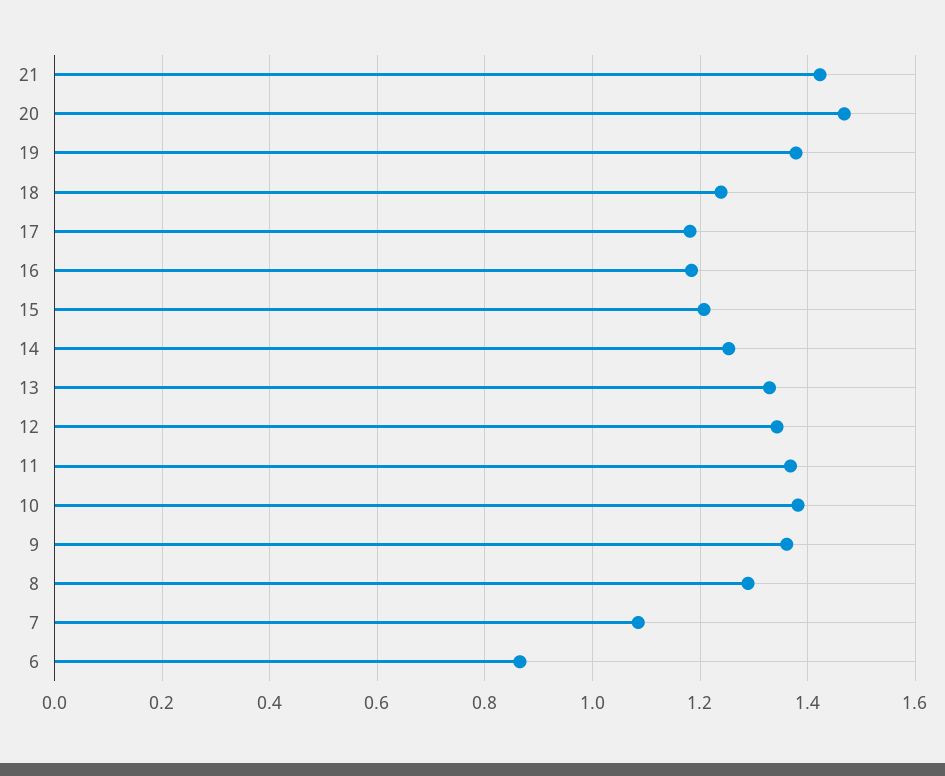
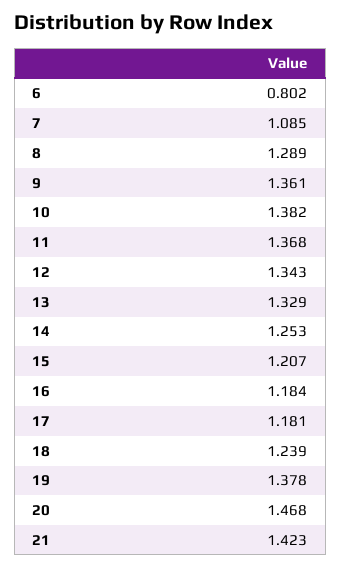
  {
    "21": 1.423,
    "20": 1.468,
    "19": 1.378,
    "18": 1.239,
    "17": 1.181,
    "16": 1.184,
    "15": 1.207,
    "14": 1.253,
    "13": 1.329,
    "12": 1.343,
    "11": 1.368,
    "10": 1.382,
    "9": 1.361,
    "8": 1.289,
    "7": 1.085,
-   "6": 0.86
+   "6": 0.802
  }

